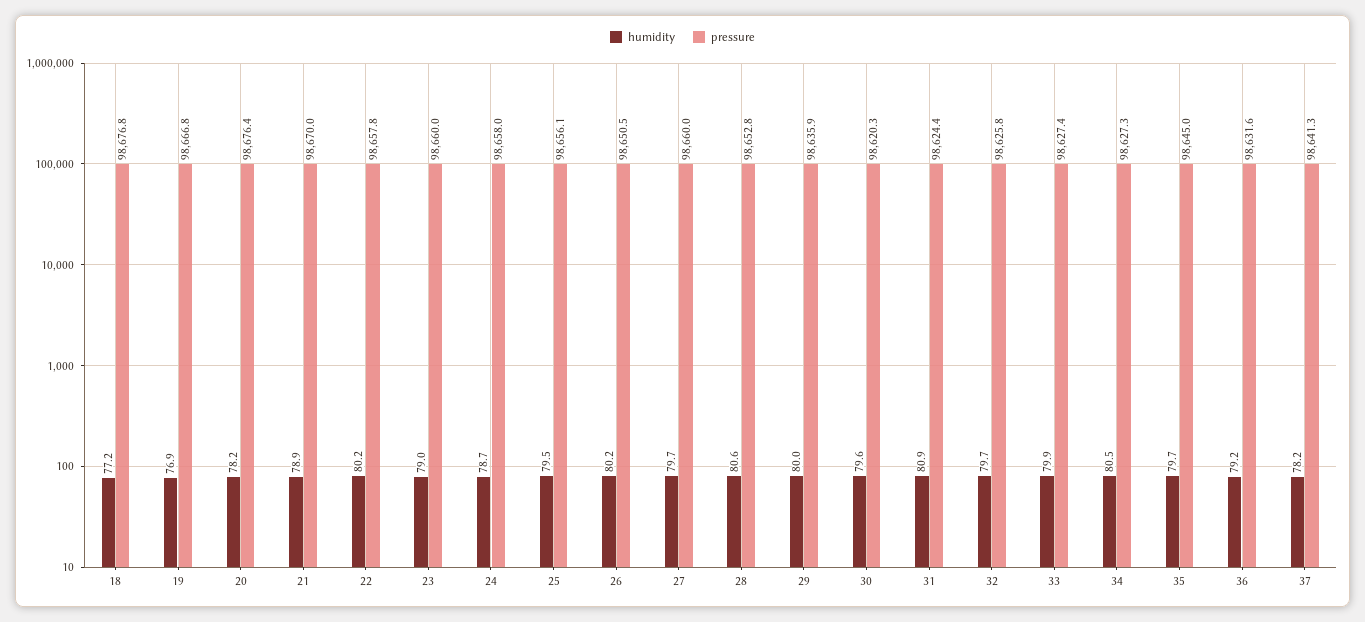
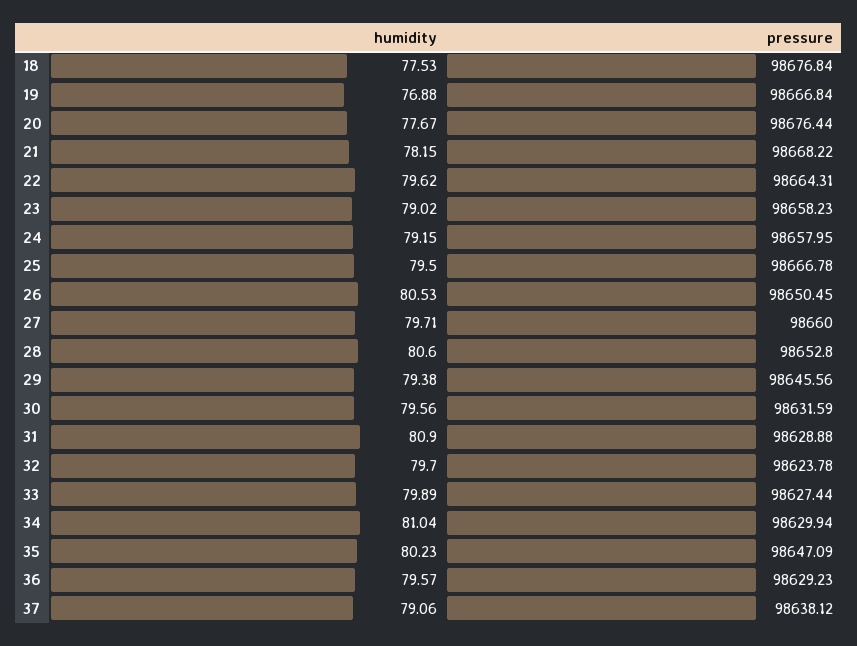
  {
    "humidity": {
-     "18": 77.2,
+     "18": 77.53,
      "19": 76.88,
-     "20": 78.2,
+     "20": 77.67,
-     "21": 78.9,
+     "21": 78.15,
-     "22": 80.2,
+     "22": 79.62,
      "23": 79.02,
-     "24": 78.7,
+     "24": 79.15,
      "25": 79.5,
-     "26": 80.2,
+     "26": 80.53,
      "27": 79.71,
      "28": 80.6,
-     "29": 80,
+     "29": 79.38,
      "30": 79.56,
      "31": 80.9,
      "32": 79.7,
      "33": 79.89,
-     "34": 80.5,
+     "34": 81.04,
-     "35": 79.7,
+     "35": 80.23,
-     "36": 79.2,
+     "36": 79.57,
-     "37": 78.2
+     "37": 79.06
    },
    "pressure": {
      "18": 98676.84,
      "19": 98666.84,
      "20": 98676.44,
-     "21": 98670,
+     "21": 98668.22,
-     "22": 98657.8,
+     "22": 98664.31,
-     "23": 98660,
+     "23": 98658.23,
      "24": 98657.95,
-     "25": 98656.1,
+     "25": 98666.78,
      "26": 98650.45,
      "27": 98660,
      "28": 98652.8,
-     "29": 98635.9,
+     "29": 98645.56,
-     "30": 98620.3,
+     "30": 98631.59,
-     "31": 98624.4,
+     "31": 98628.88,
-     "32": 98625.8,
+     "32": 98623.78,
      "33": 98627.44,
-     "34": 98627.3,
+     "34": 98629.94,
-     "35": 98645,
+     "35": 98647.09,
-     "36": 98631.6,
+     "36": 98629.23,
-     "37": 98641.3
+     "37": 98638.12
    }
  }

